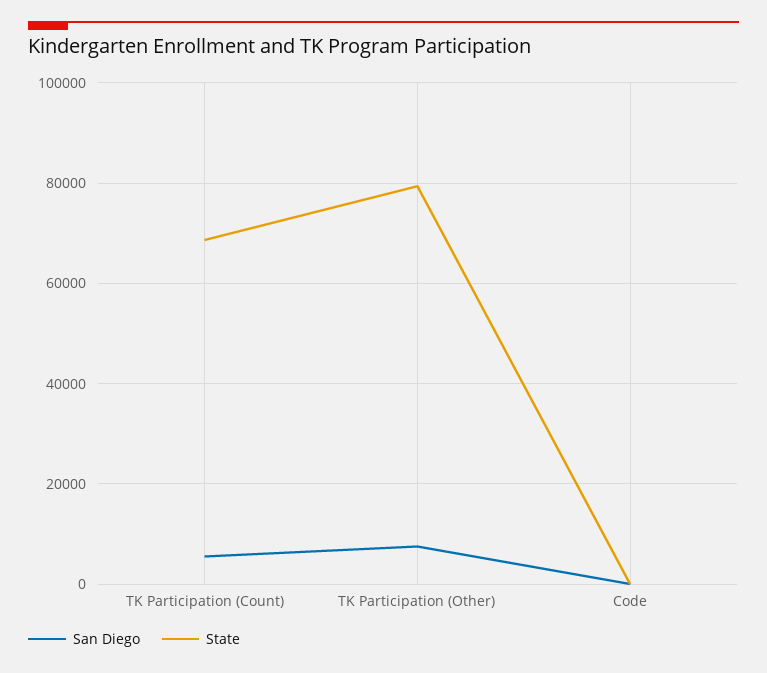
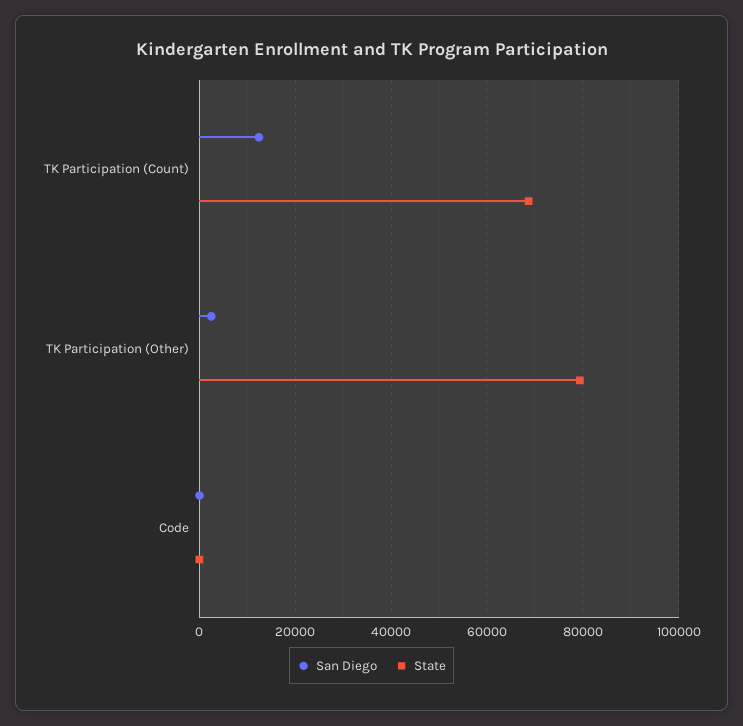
  {
    "San Diego": {
-     "TK Participation (Count)": 6000,
+     "TK Participation (Count)": 12000,
-     "TK Participation (Other)": 8000,
+     "TK Participation (Other)": 2000,
      "Code": 0
    },
    "State": {
      "TK Participation (Count)": 68000,
      "TK Participation (Other)": 80000,
      "Code": 0
    }
  }

